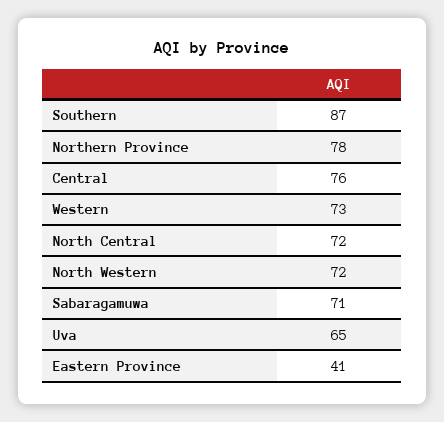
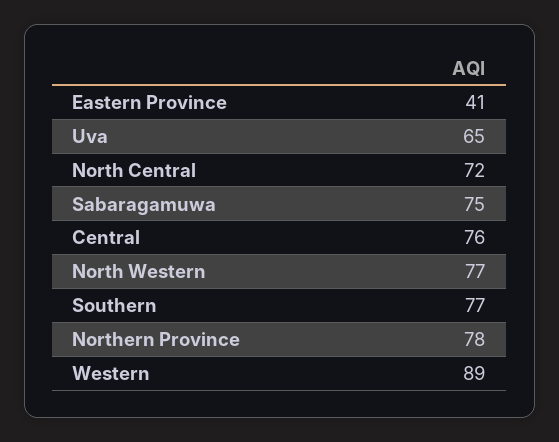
  {
-   "Southern": 87,
+   "Southern": 77,
    "Northern Province": 78,
    "Central": 76,
-   "Western": 73,
+   "Western": 89,
    "North Central": 72,
-   "North Western": 72,
+   "North Western": 77,
-   "Sabaragamuwa": 71,
+   "Sabaragamuwa": 75,
    "Uva": 65,
    "Eastern Province": 41
  }

